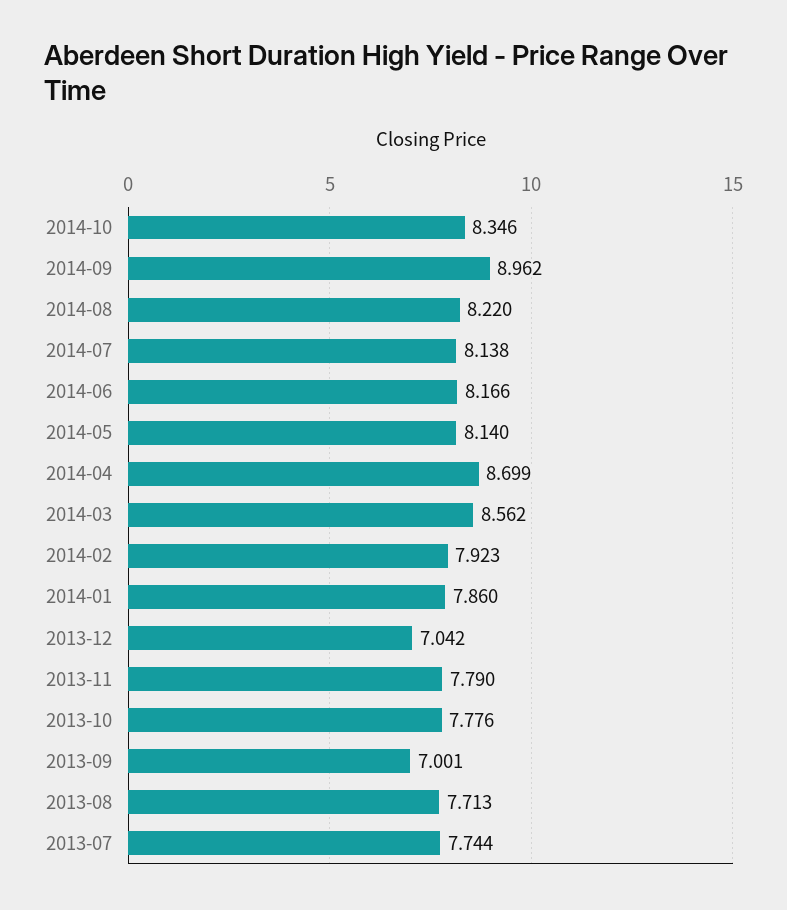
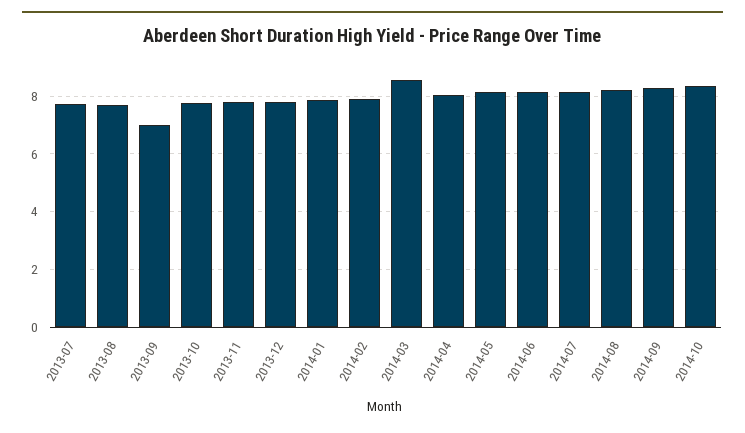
  {
    "2014-10": 8.346,
-   "2014-09": 8.962,
+   "2014-09": 8.25,
    "2014-08": 8.22,
    "2014-07": 8.138,
    "2014-06": 8.166,
    "2014-05": 8.14,
-   "2014-04": 8.699,
+   "2014-04": 8,
    "2014-03": 8.562,
    "2014-02": 7.923,
    "2014-01": 7.86,
-   "2013-12": 7.042,
+   "2013-12": 7.75,
    "2013-11": 7.79,
    "2013-10": 7.776,
    "2013-09": 7.001,
    "2013-08": 7.713,
    "2013-07": 7.744
  }

